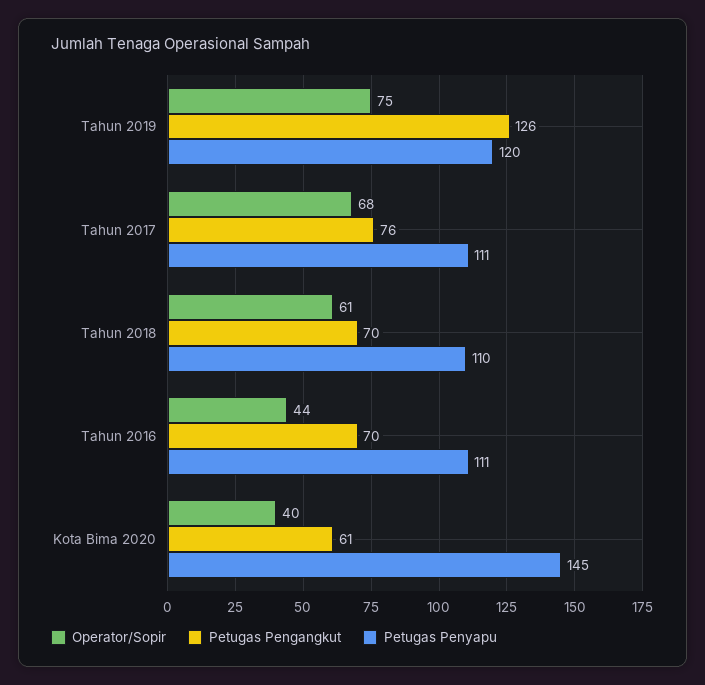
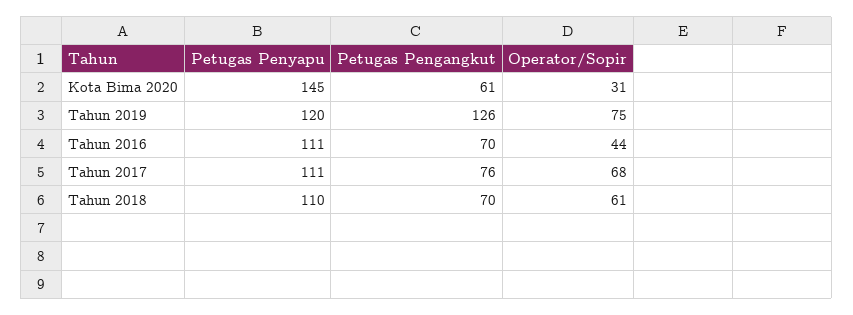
  {
    "Operator/Sopir": {
      "Tahun 2019": 75,
      "Tahun 2017": 68,
      "Tahun 2018": 61,
      "Tahun 2016": 44,
-     "Kota Bima 2020": 40
+     "Kota Bima 2020": 31
    },
    "Petugas Pengangkut": {
      "Tahun 2019": 126,
      "Tahun 2017": 76,
      "Tahun 2018": 70,
      "Tahun 2016": 70,
      "Kota Bima 2020": 61
    },
    "Petugas Penyapu": {
      "Tahun 2019": 120,
      "Tahun 2017": 111,
      "Tahun 2018": 110,
      "Tahun 2016": 111,
      "Kota Bima 2020": 145
    }
  }

